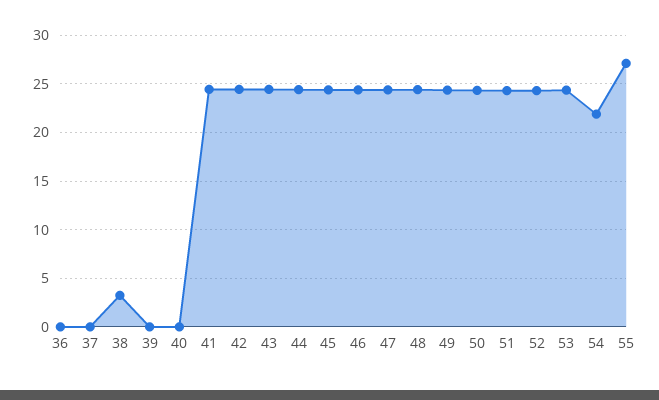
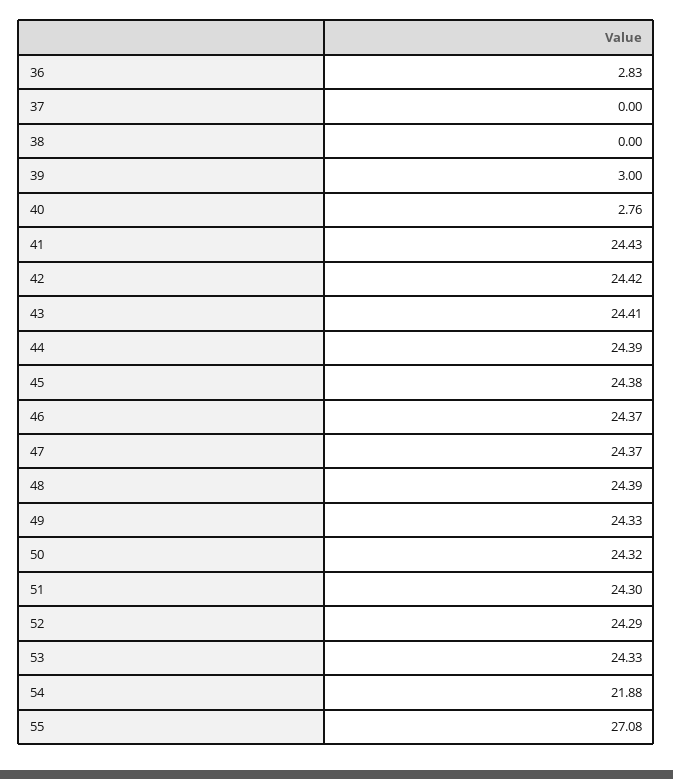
  {
-   "36": 0,
+   "36": 2.83,
    "37": 0,
-   "38": 3,
+   "38": 0,
-   "39": 0,
+   "39": 3,
-   "40": 0,
+   "40": 2.76,
    "41": 24.43,
    "42": 24.42,
    "43": 24.41,
    "44": 24.39,
    "45": 24.38,
    "46": 24.37,
    "47": 24.37,
    "48": 24.39,
    "49": 24.33,
    "50": 24.32,
    "51": 24.3,
    "52": 24.29,
    "53": 24.33,
    "54": 21.88,
    "55": 27.08
  }

